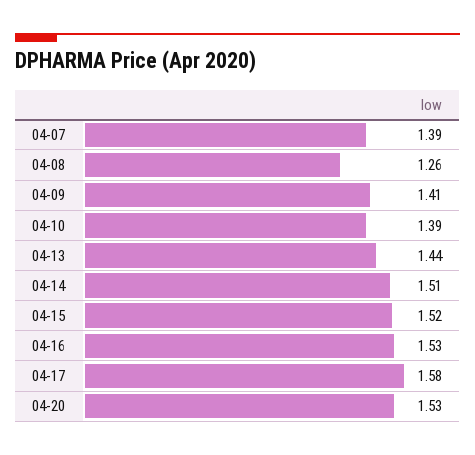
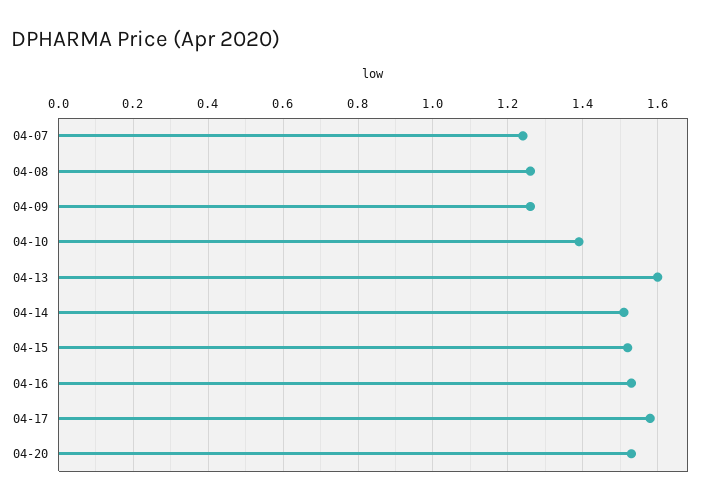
  {
-   "04-07": 1.39,
+   "04-07": 1.25,
    "04-08": 1.26,
-   "04-09": 1.41,
+   "04-09": 1.25,
    "04-10": 1.39,
-   "04-13": 1.44,
+   "04-13": 1.6,
    "04-14": 1.51,
    "04-15": 1.52,
    "04-16": 1.53,
    "04-17": 1.58,
    "04-20": 1.53
  }

